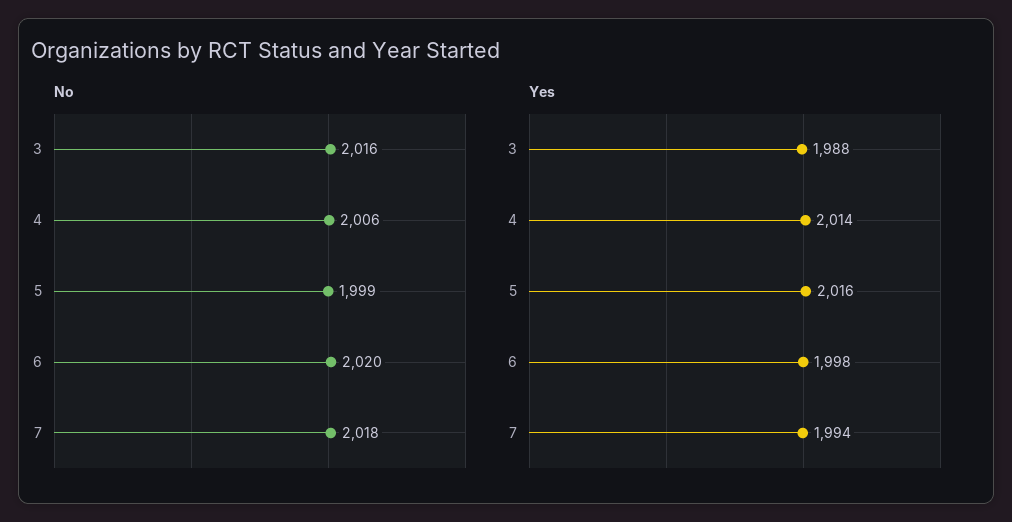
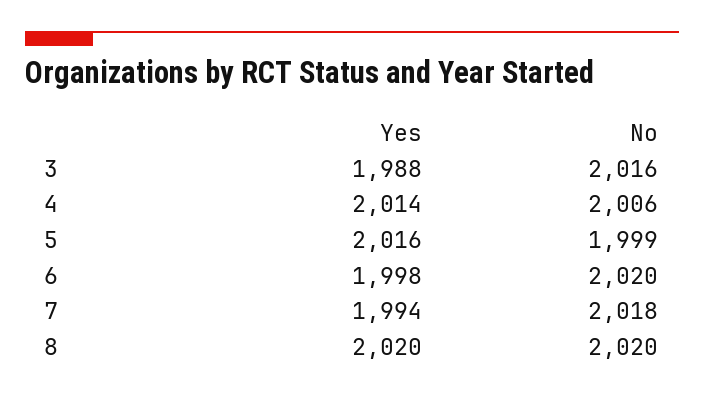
  {
    "No": {
      "3": 2016,
      "4": 2006,
      "5": 1999,
      "6": 2020,
-     "7": 2018
+     "7": 2018,
+     "8": 2020
    },
    "Yes": {
      "3": 1988,
      "4": 2014,
      "5": 2016,
      "6": 1998,
-     "7": 1994
+     "7": 1994,
+     "8": 2020
    }
  }

